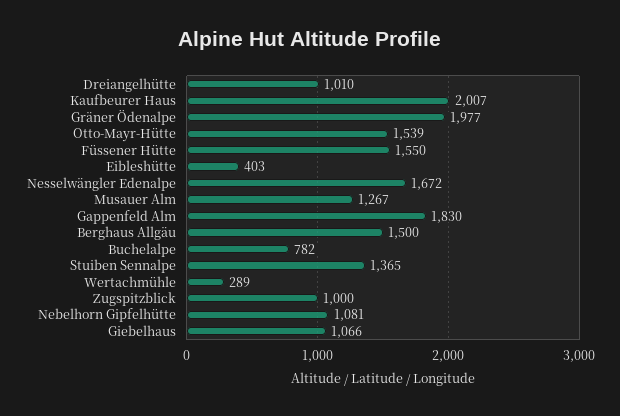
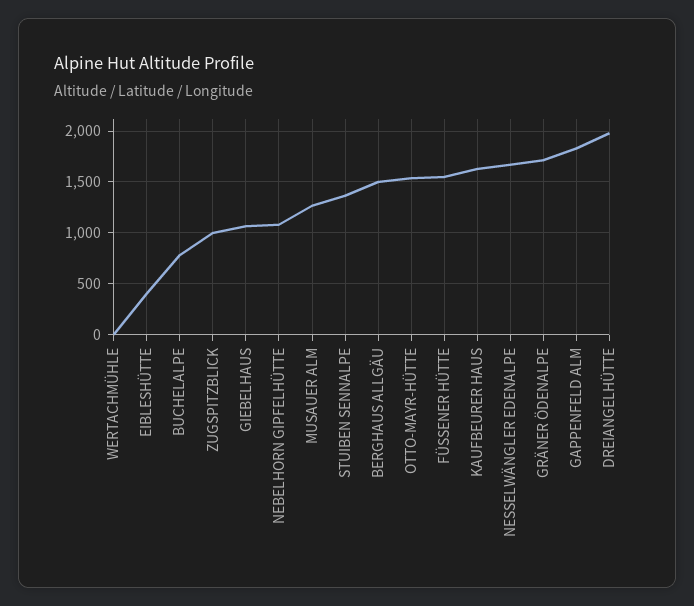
  {
-   "Dreiangelhütte": 1010,
+   "Dreiangelhütte": 2000,
-   "Kaufbeurer Haus": 2007,
+   "Kaufbeurer Haus": 1600,
-   "Gräner Ödenalpe": 1977,
+   "Gräner Ödenalpe": 1700,
    "Otto-Mayr-Hütte": 1539,
    "Füssener Hütte": 1550,
    "Eibleshütte": 403,
    "Nesselwängler Edenalpe": 1672,
    "Musauer Alm": 1267,
    "Gappenfeld Alm": 1830,
    "Berghaus Allgäu": 1500,
    "Buchelalpe": 782,
    "Stuiben Sennalpe": 1365,
-   "Wertachmühle": 289,
+   "Wertachmühle": 0,
    "Zugspitzblick": 1000,
    "Nebelhorn Gipfelhütte": 1081,
    "Giebelhaus": 1066
  }

